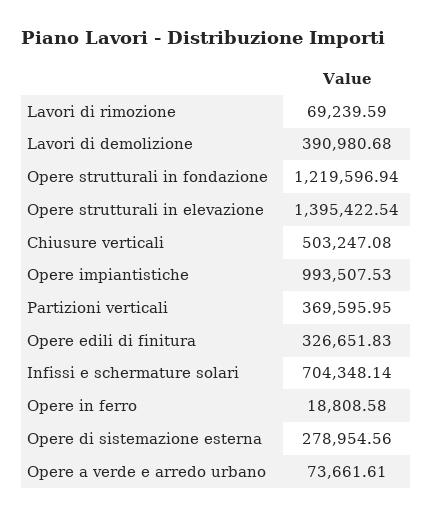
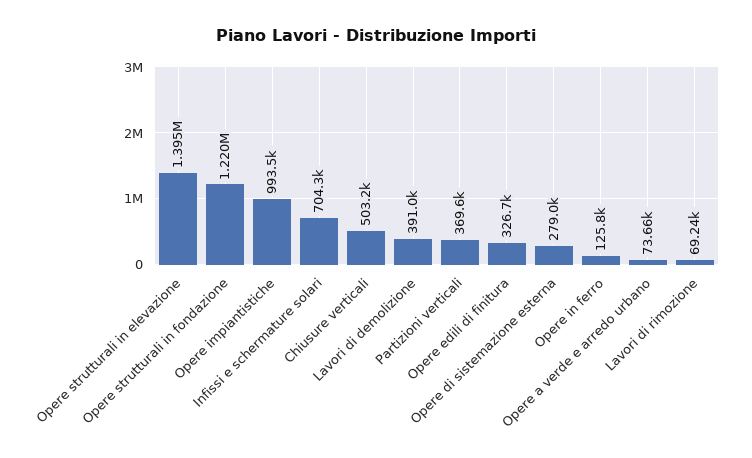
  {
    "Lavori di rimozione": 69239.59,
    "Lavori di demolizione": 390980.68,
    "Opere strutturali in fondazione": 1219596.94,
    "Opere strutturali in elevazione": 1395422.54,
    "Chiusure verticali": 503247.08,
    "Opere impiantistiche": 993507.53,
    "Partizioni verticali": 369595.95,
    "Opere edili di finitura": 326651.83,
    "Infissi e schermature solari": 704348.14,
-   "Opere in ferro": 18808.58,
+   "Opere in ferro": 125800,
    "Opere di sistemazione esterna": 278954.56,
    "Opere a verde e arredo urbano": 73661.61
  }

